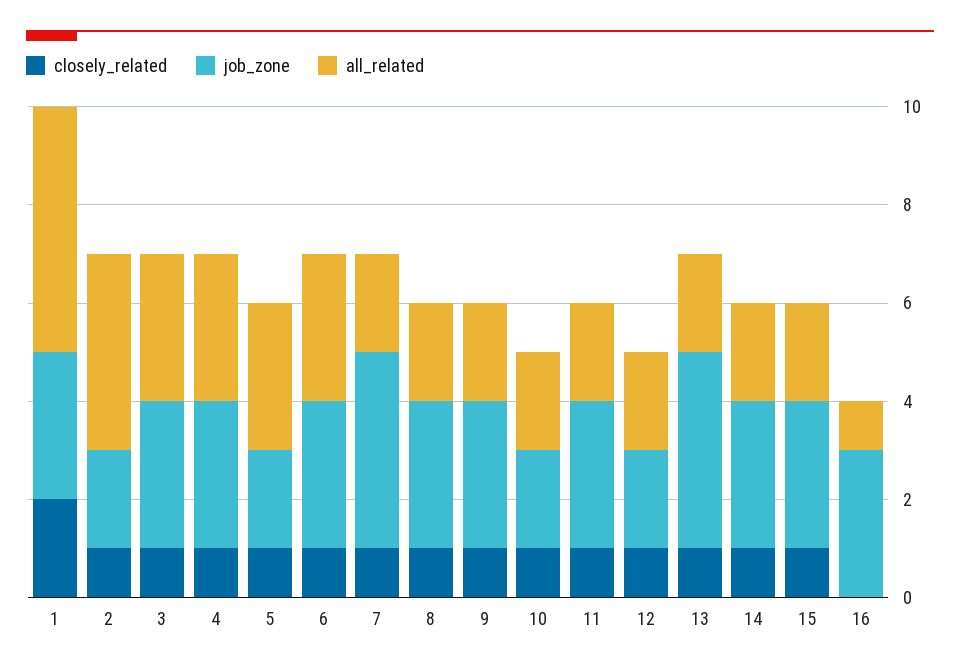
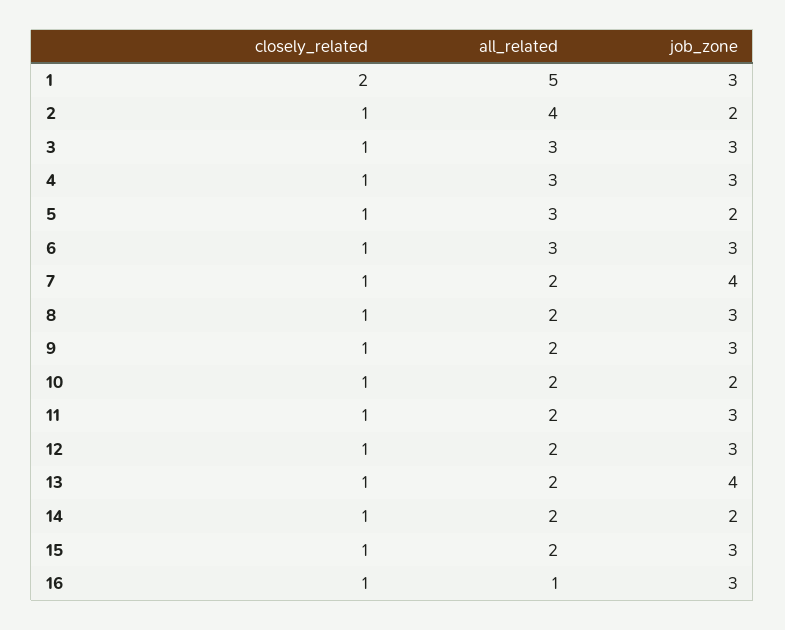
  {
    "closely_related": {
      "1": 2,
      "2": 1,
      "3": 1,
      "4": 1,
      "5": 1,
      "6": 1,
      "7": 1,
      "8": 1,
      "9": 1,
      "10": 1,
      "11": 1,
      "12": 1,
      "13": 1,
      "14": 1,
      "15": 1,
-     "16": 0
+     "16": 1
    },
    "job_zone": {
      "1": 3,
      "2": 2,
      "3": 3,
      "4": 3,
      "5": 2,
      "6": 3,
      "7": 4,
      "8": 3,
      "9": 3,
      "10": 2,
      "11": 3,
-     "12": 2,
+     "12": 3,
      "13": 4,
-     "14": 3,
+     "14": 2,
      "15": 3,
      "16": 3
    },
    "all_related": {
      "1": 5,
      "2": 4,
      "3": 3,
      "4": 3,
      "5": 3,
      "6": 3,
      "7": 2,
      "8": 2,
      "9": 2,
      "10": 2,
      "11": 2,
      "12": 2,
      "13": 2,
      "14": 2,
      "15": 2,
      "16": 1
    }
  }

